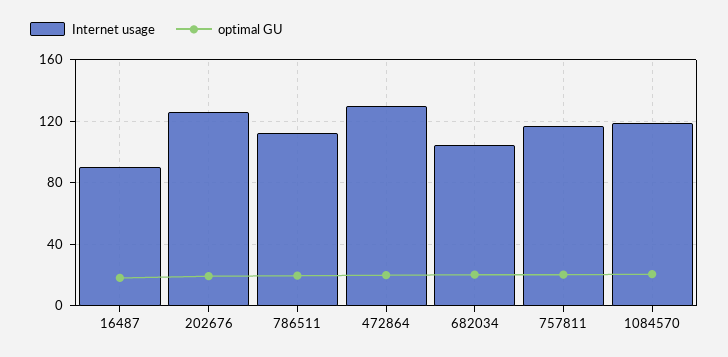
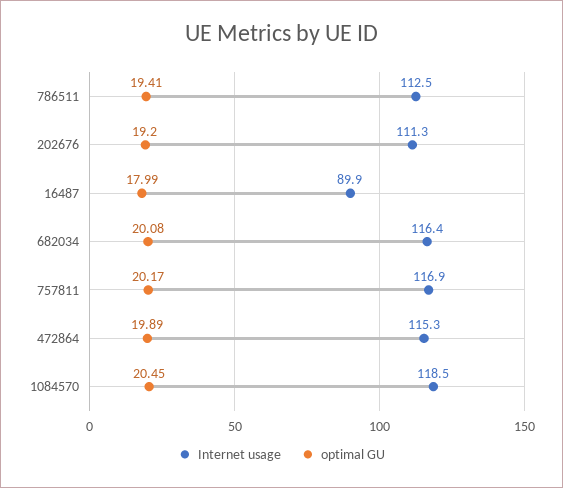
  {
    "Internet usage": {
      "16487": 89.9,
-     "202676": 125,
+     "202676": 111.3,
      "786511": 112.5,
-     "472864": 130,
+     "472864": 115.3,
-     "682034": 105,
+     "682034": 116.4,
      "757811": 116.9,
      "1084570": 118.5
    },
    "optimal GU": {
      "16487": 17.99,
      "202676": 19.2,
      "786511": 19.41,
      "472864": 19.89,
      "682034": 20.08,
      "757811": 20.17,
      "1084570": 20.45
    }
  }

